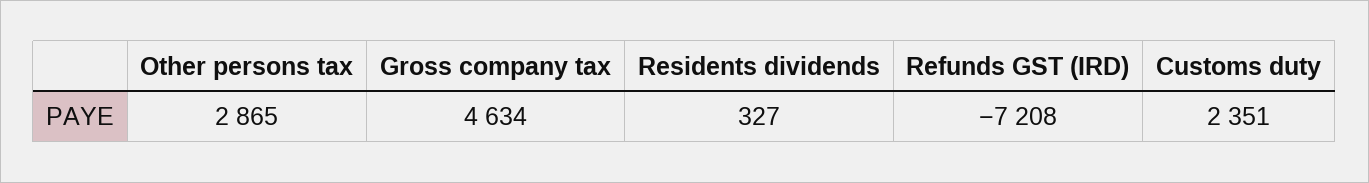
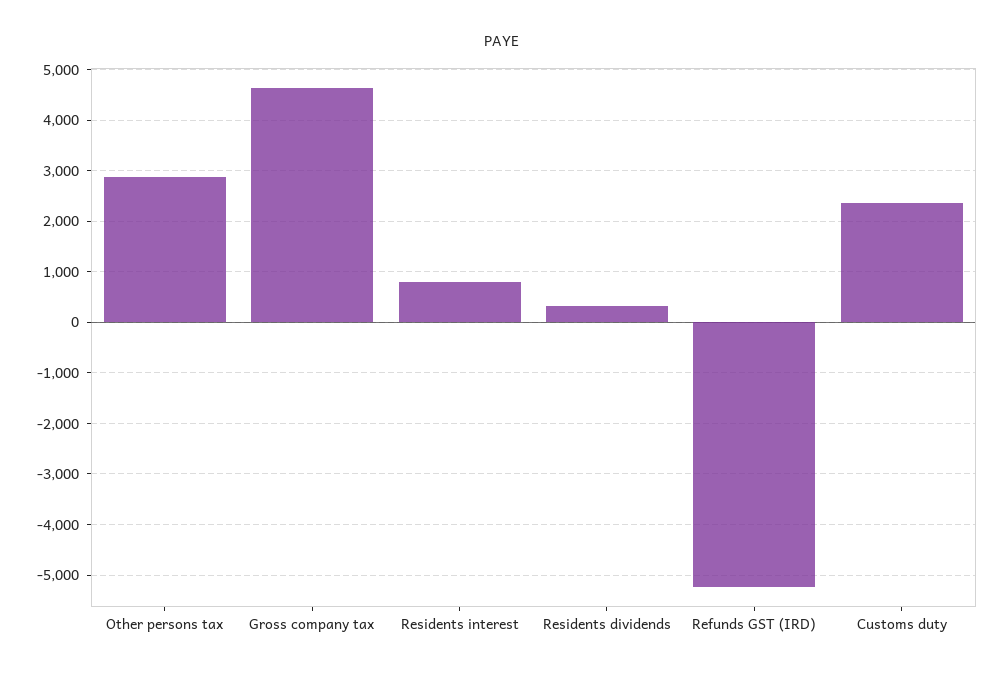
  {
    "Other persons tax": 2865,
    "Gross company tax": 4634,
    "Residents dividends": 327,
-   "Refunds GST (IRD)": -7208,
+   "Refunds GST (IRD)": -5200,
-   "Customs duty": 2351
+   "Customs duty": 2351,
+   "Residents interest": 800
  }

